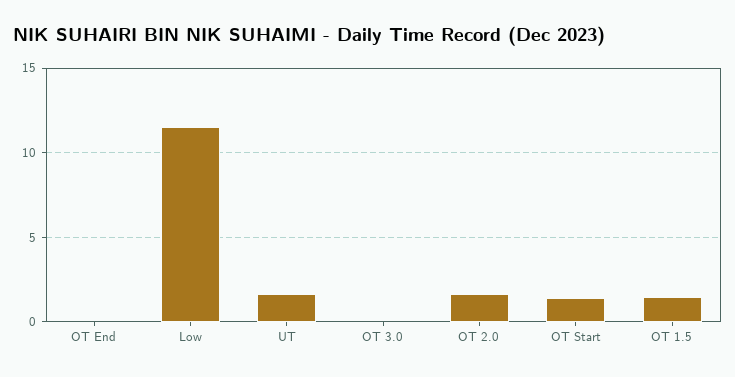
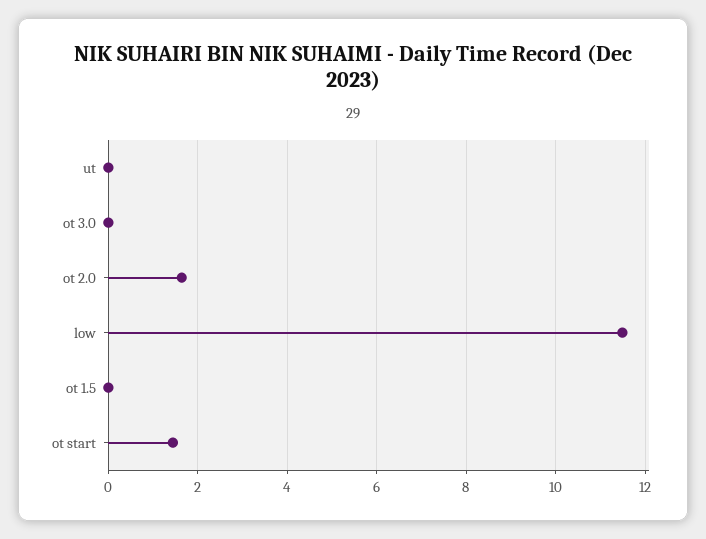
  {
-   "OT End": 0,
    "Low": 11.4,
-   "UT": 1.5,
+   "UT": 0,
    "OT 3.0": 0,
    "OT 2.0": 1.6,
    "OT Start": 1.4,
-   "OT 1.5": 1.5
+   "OT 1.5": 0
  }

